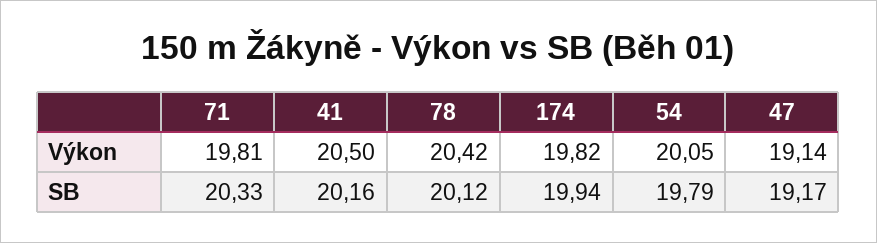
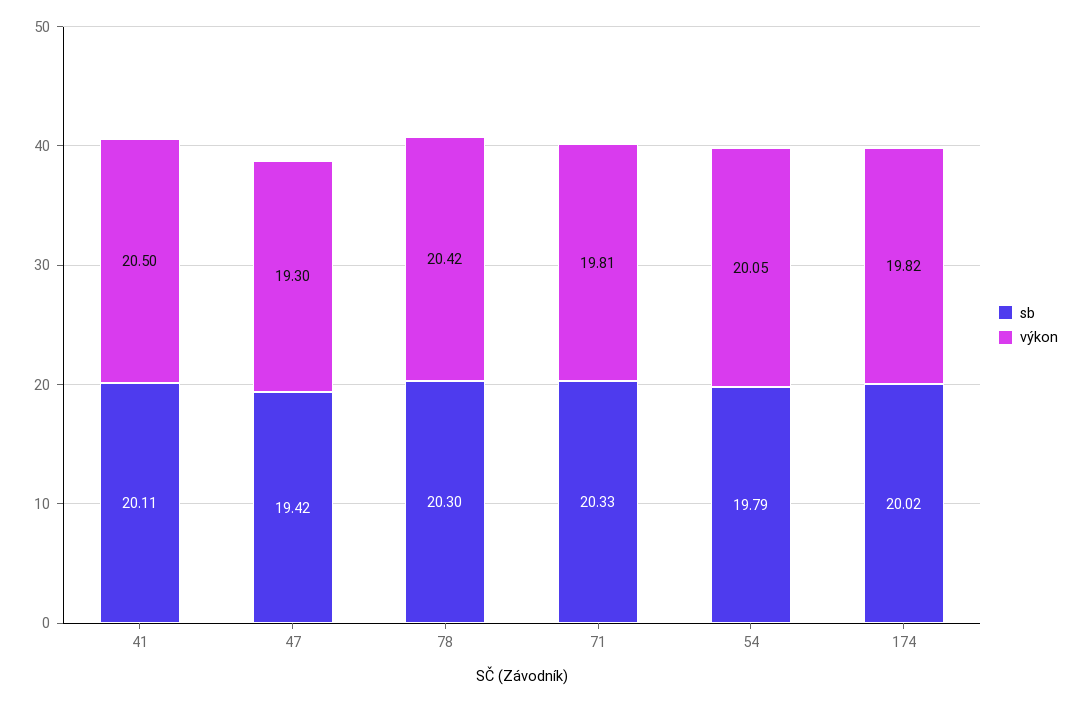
  {
    "Výkon": {
      "71": 19.81,
      "41": 20.5,
      "78": 20.42,
      "174": 19.82,
      "54": 20.05,
-     "47": 19.14
+     "47": 19.3
    },
    "SB": {
      "71": 20.33,
-     "41": 20.16,
+     "41": 20.11,
-     "78": 20.12,
+     "78": 20.3,
-     "174": 19.94,
+     "174": 20.02,
      "54": 19.79,
-     "47": 19.17
+     "47": 19.42
    }
  }

